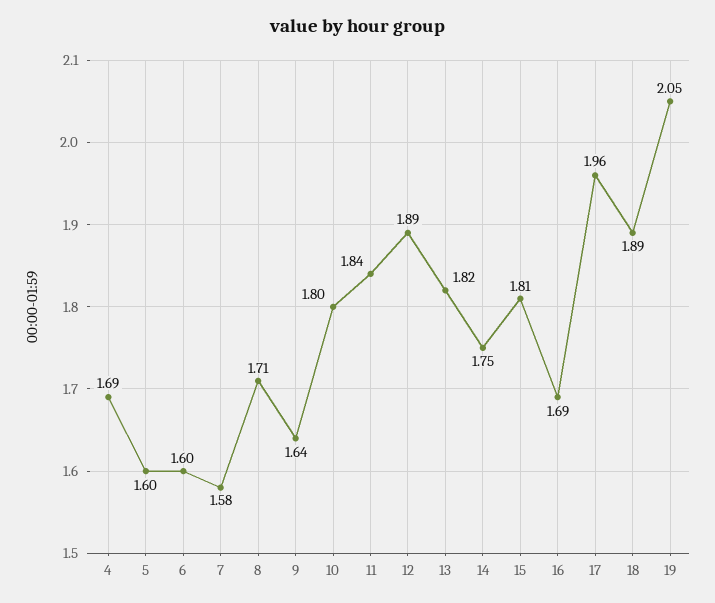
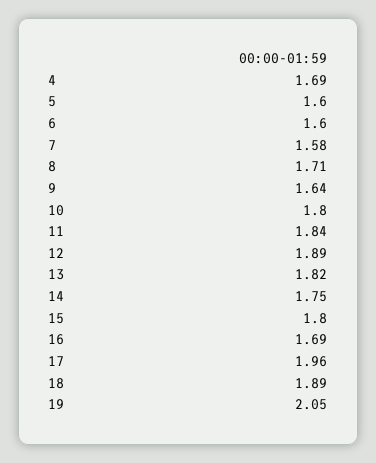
  {
    "4": 1.69,
    "5": 1.6,
    "6": 1.6,
    "7": 1.58,
    "8": 1.71,
    "9": 1.64,
    "10": 1.8,
    "11": 1.84,
    "12": 1.89,
    "13": 1.82,
    "14": 1.75,
-   "15": 1.81,
+   "15": 1.8,
    "16": 1.69,
    "17": 1.96,
    "18": 1.89,
    "19": 2.05
  }

